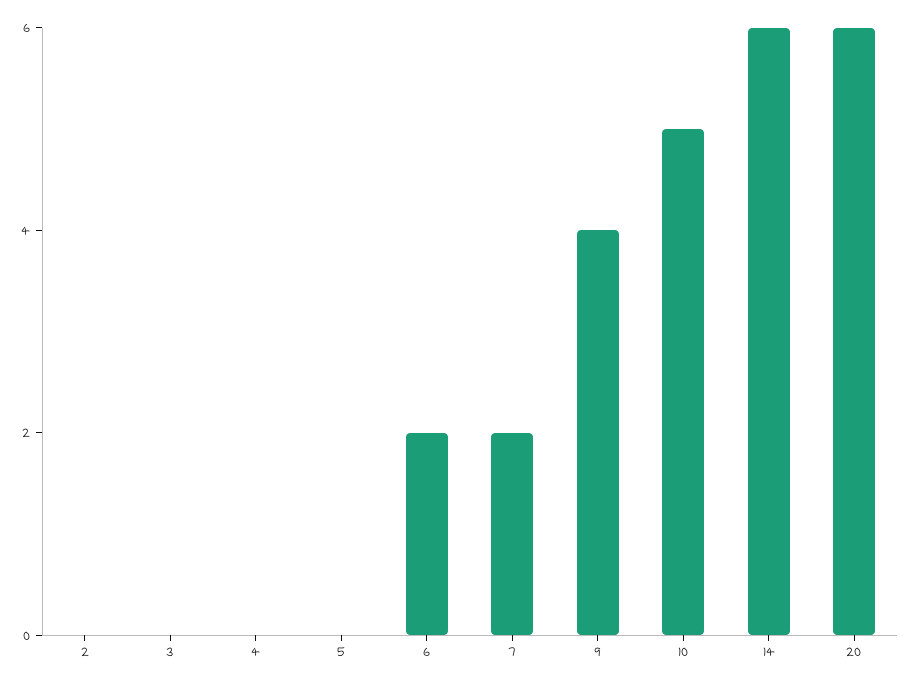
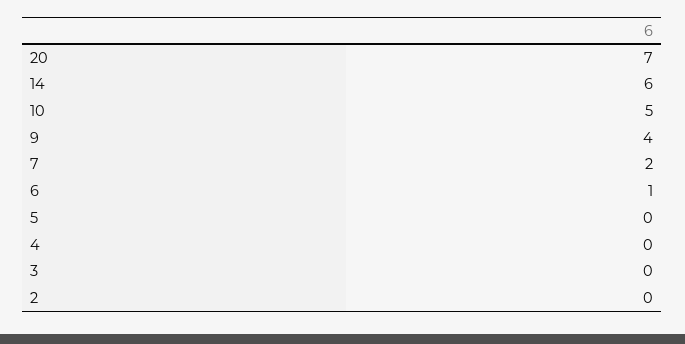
  {
    "2": 0,
    "3": 0,
    "4": 0,
    "5": 0,
-   "6": 2,
+   "6": 1,
    "7": 2,
    "9": 4,
    "10": 5,
    "14": 6,
-   "20": 6
+   "20": 7
  }

